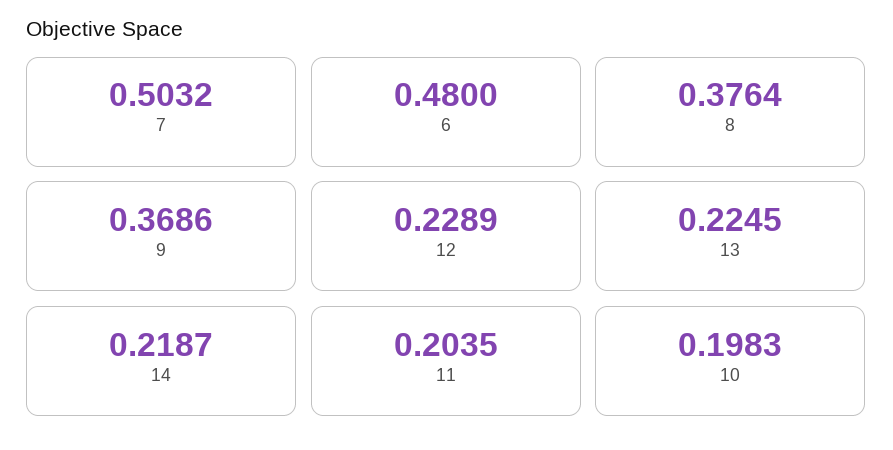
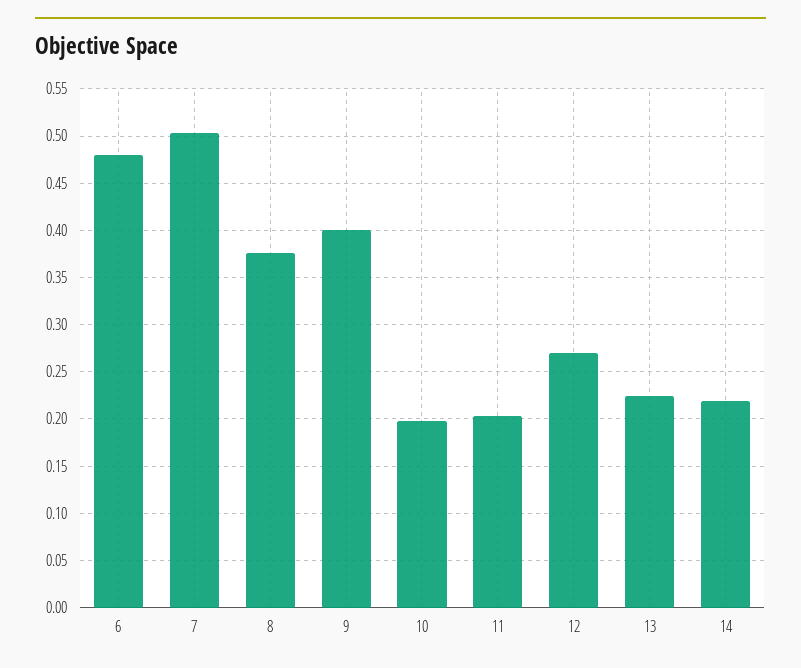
  {
    "7": 0.5032,
    "6": 0.48,
    "8": 0.3764,
-   "9": 0.3686,
+   "9": 0.4,
-   "12": 0.2289,
+   "12": 0.27,
    "13": 0.2245,
    "14": 0.2187,
    "11": 0.2035,
    "10": 0.1983
  }

